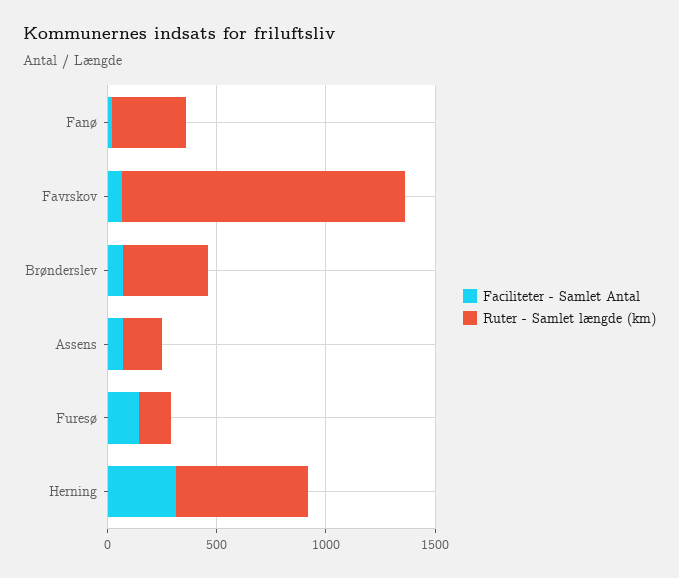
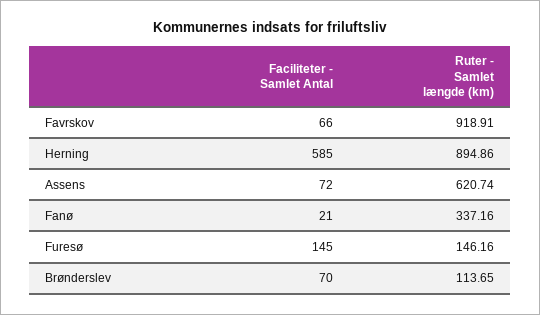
  {
    "Faciliteter - Samlet Antal": {
      "Fanø": 21,
      "Favrskov": 66,
      "Brønderslev": 70,
      "Assens": 72,
      "Furesø": 145,
-     "Herning": 300
+     "Herning": 585
    },
    "Ruter - Samlet længde (km)": {
      "Fanø": 337.16,
-     "Favrskov": 1300,
+     "Favrskov": 918.91,
-     "Brønderslev": 400,
+     "Brønderslev": 113.65,
-     "Assens": 200,
+     "Assens": 620.74,
      "Furesø": 146.16,
-     "Herning": 600
+     "Herning": 894.86
    }
  }

